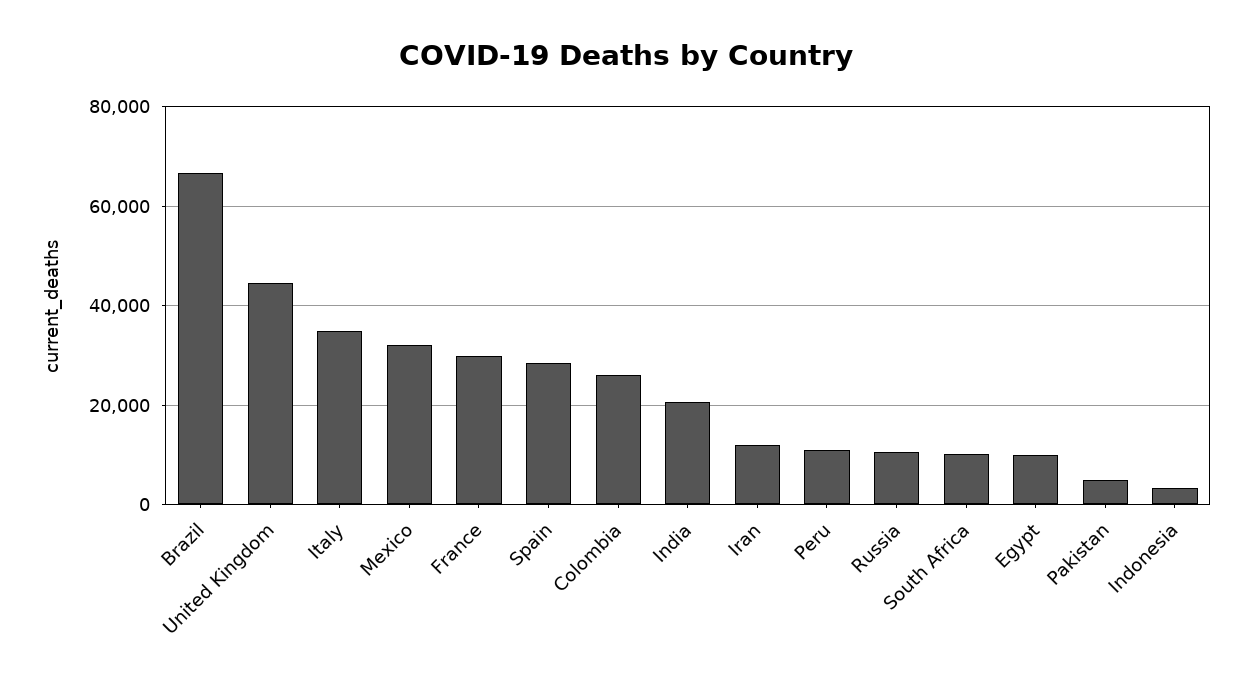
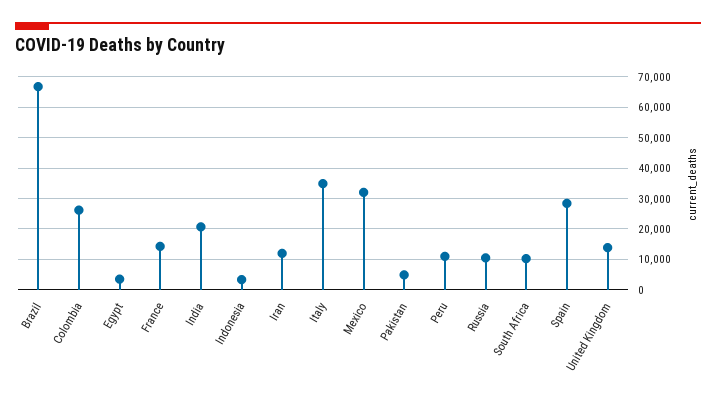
  {
    "Brazil": 66000,
-   "United Kingdom": 44000,
+   "United Kingdom": 14000,
    "Italy": 34000,
    "Mexico": 32000,
-   "France": 30000,
+   "France": 14000,
    "Spain": 28000,
    "Colombia": 26000,
    "India": 20000,
    "Iran": 12000,
    "Peru": 10000,
    "Russia": 10000,
    "South Africa": 10000,
-   "Egypt": 10000,
+   "Egypt": 4000,
    "Pakistan": 4000,
    "Indonesia": 4000
  }

